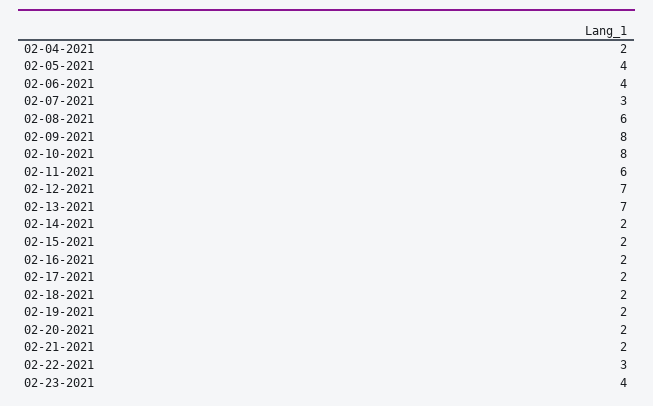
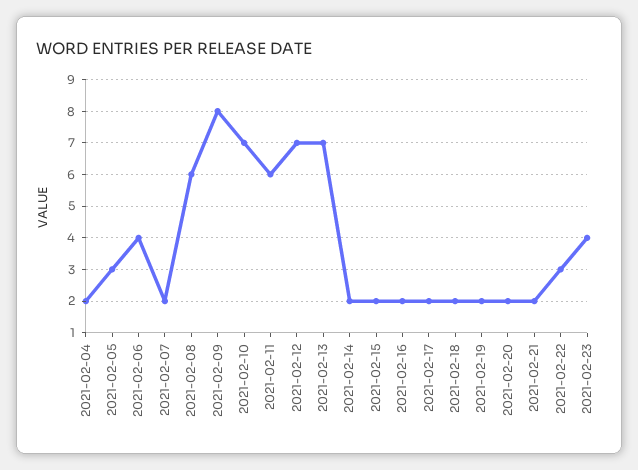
  {
    "02-04-2021": 2,
-   "02-05-2021": 4,
+   "02-05-2021": 3,
    "02-06-2021": 4,
-   "02-07-2021": 3,
+   "02-07-2021": 2,
    "02-08-2021": 6,
    "02-09-2021": 8,
-   "02-10-2021": 8,
+   "02-10-2021": 7,
    "02-11-2021": 6,
    "02-12-2021": 7,
    "02-13-2021": 7,
    "02-14-2021": 2,
    "02-15-2021": 2,
    "02-16-2021": 2,
    "02-17-2021": 2,
    "02-18-2021": 2,
    "02-19-2021": 2,
    "02-20-2021": 2,
    "02-21-2021": 2,
    "02-22-2021": 3,
    "02-23-2021": 4
  }

